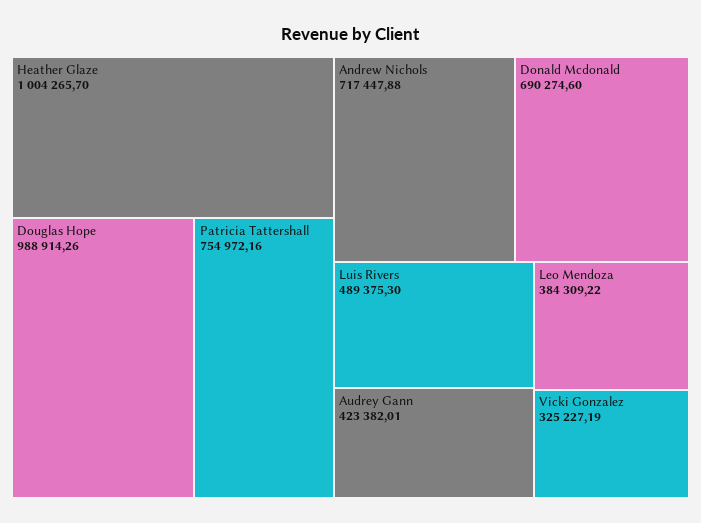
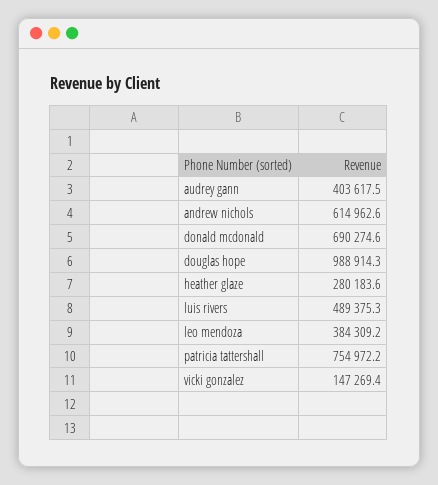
  {
-   "Heather Glaze": 1004265.7,
+   "Heather Glaze": 280183.6,
    "Douglas Hope": 988914.26,
    "Patricia Tattershall": 754972.16,
-   "Andrew Nichols": 717447.88,
+   "Andrew Nichols": 614962.6,
    "Donald Mcdonald": 690274.6,
    "Luis Rivers": 489375.3,
-   "Audrey Gann": 423382.01,
+   "Audrey Gann": 403617.5,
    "Leo Mendoza": 384309.22,
-   "Vicki Gonzalez": 325227.19
+   "Vicki Gonzalez": 147269.4
  }

